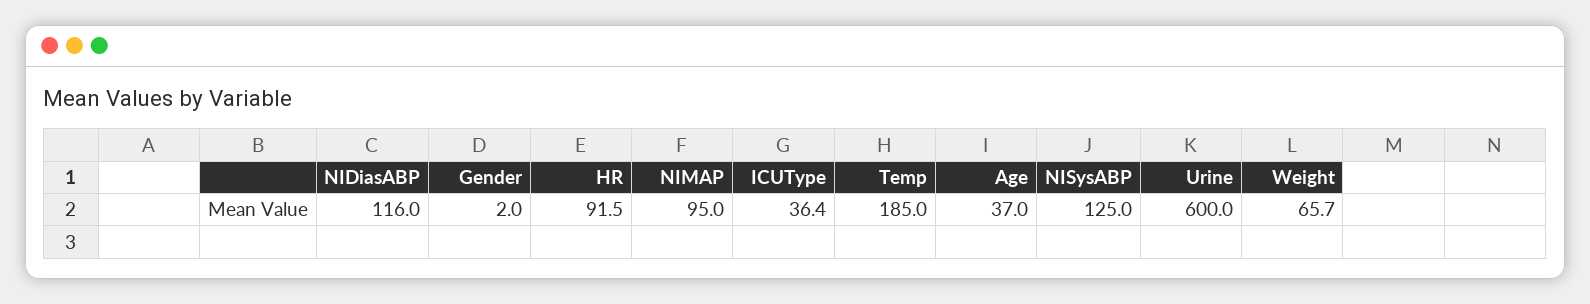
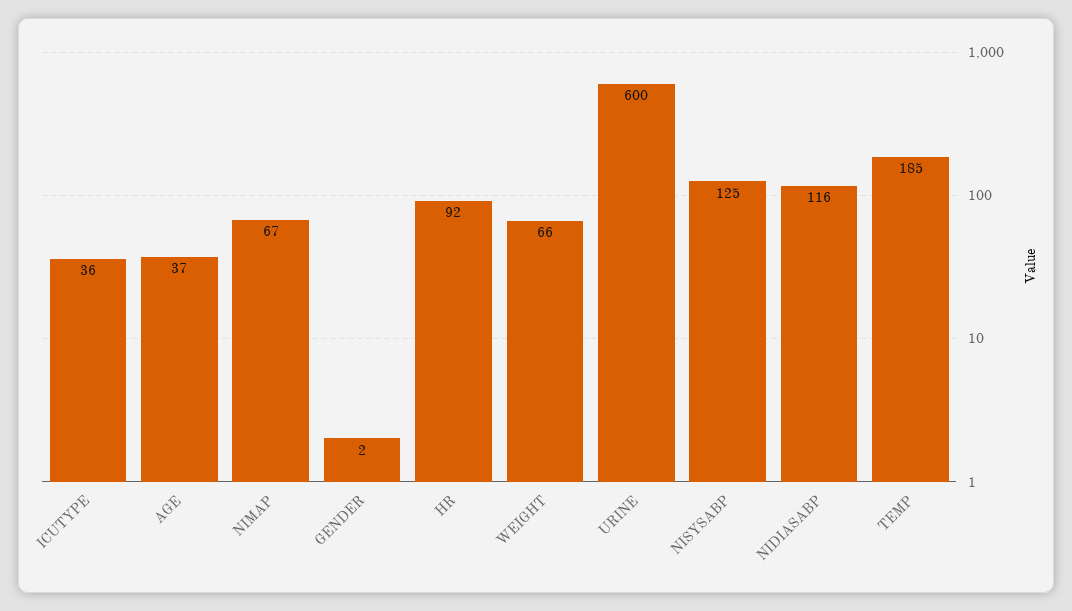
  {
    "NIDiasABP": 116,
    "Gender": 2,
    "HR": 91.5,
-   "NIMAP": 95,
+   "NIMAP": 67,
    "ICUType": 36.4,
    "Temp": 185,
    "Age": 37,
    "NISysABP": 125,
    "Urine": 600,
    "Weight": 65.7
  }

